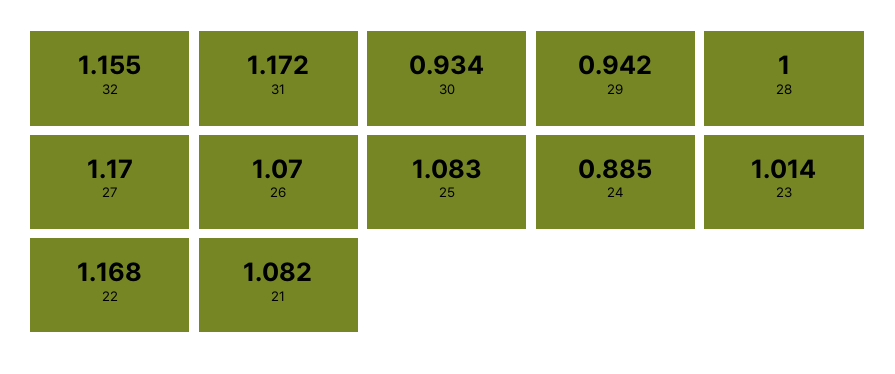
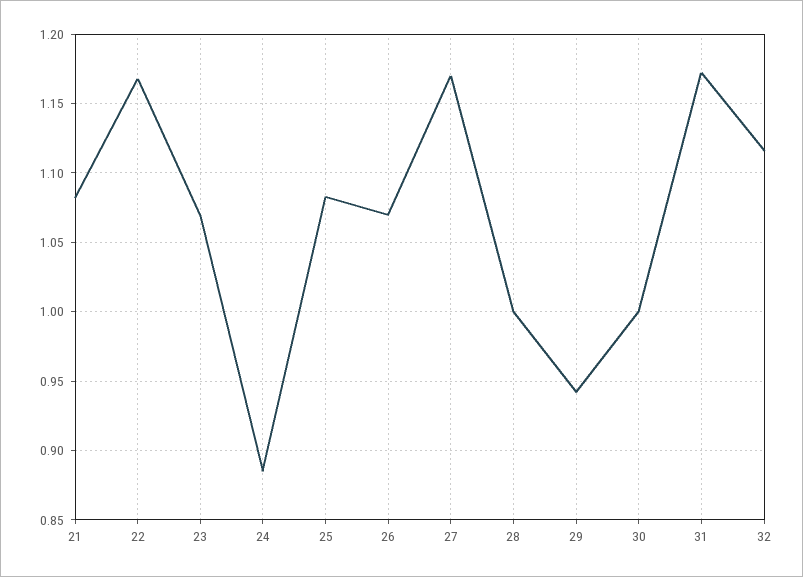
  {
-   "32": 1.155,
+   "32": 1.115,
    "31": 1.172,
-   "30": 0.934,
+   "30": 1,
    "29": 0.942,
    "28": 1,
    "27": 1.17,
    "26": 1.07,
    "25": 1.083,
    "24": 0.885,
-   "23": 1.014,
+   "23": 1.07,
    "22": 1.168,
    "21": 1.082
  }

